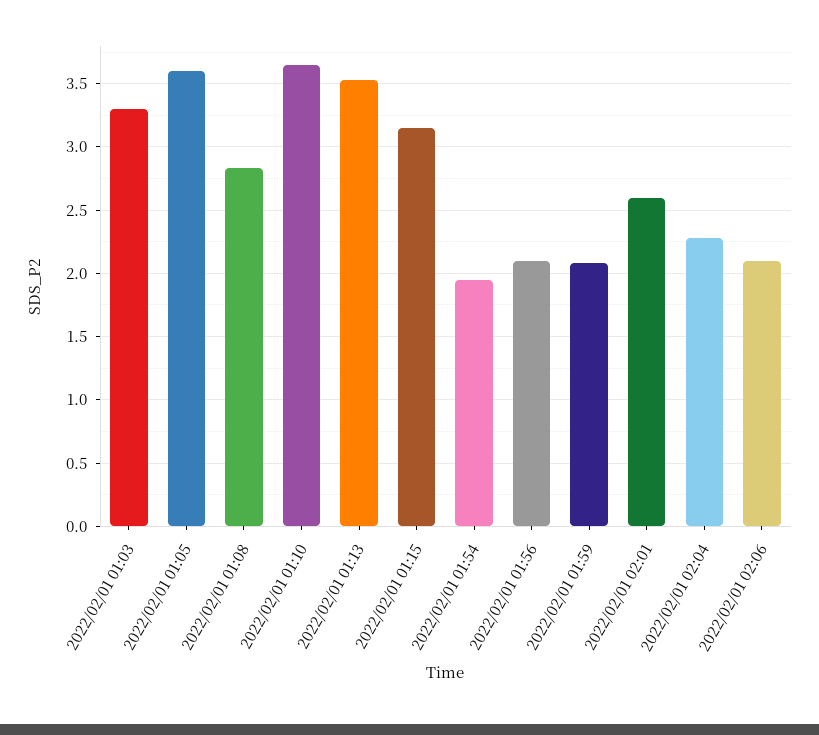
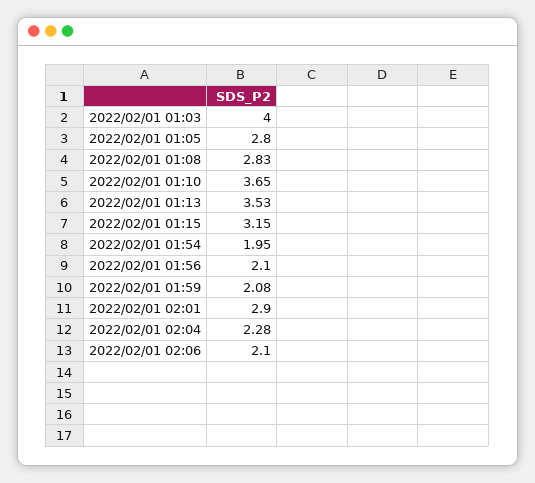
  {
-   "2022/02/01 01:03": 3.3,
+   "2022/02/01 01:03": 4,
-   "2022/02/01 01:05": 3.6,
+   "2022/02/01 01:05": 2.8,
    "2022/02/01 01:08": 2.83,
    "2022/02/01 01:10": 3.65,
    "2022/02/01 01:13": 3.53,
    "2022/02/01 01:15": 3.15,
    "2022/02/01 01:54": 1.95,
    "2022/02/01 01:56": 2.1,
    "2022/02/01 01:59": 2.08,
-   "2022/02/01 02:01": 2.6,
+   "2022/02/01 02:01": 2.9,
    "2022/02/01 02:04": 2.28,
    "2022/02/01 02:06": 2.1
  }

